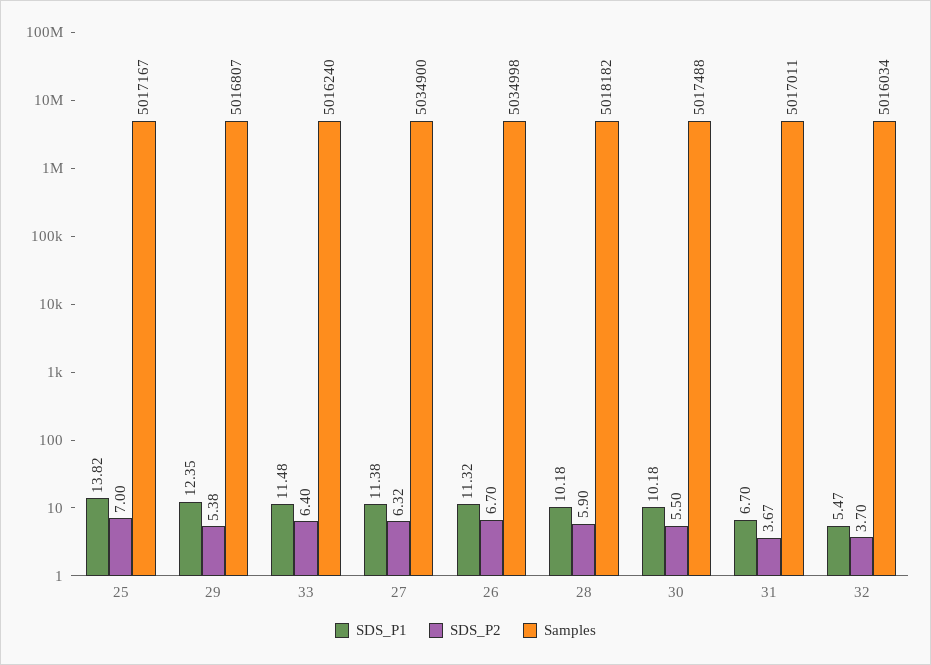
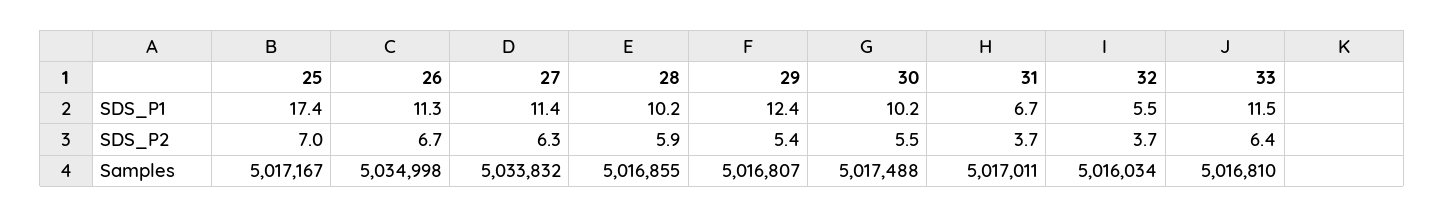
  {
    "SDS_P1": {
-     "25": 13.82,
+     "25": 17.4,
      "29": 12.35,
      "33": 11.48,
      "27": 11.38,
      "26": 11.32,
      "28": 10.18,
      "30": 10.18,
      "31": 6.7,
      "32": 5.47
    },
    "SDS_P2": {
      "25": 7,
      "29": 5.38,
      "33": 6.4,
      "27": 6.32,
      "26": 6.7,
      "28": 5.9,
      "30": 5.5,
      "31": 3.67,
      "32": 3.7
    },
    "Samples": {
      "25": 5017167,
      "29": 5016807,
-     "33": 5016240,
+     "33": 5016810,
-     "27": 5034900,
+     "27": 5033832,
      "26": 5034998,
-     "28": 5018182,
+     "28": 5016855,
      "30": 5017488,
      "31": 5017011,
      "32": 5016034
    }
  }

